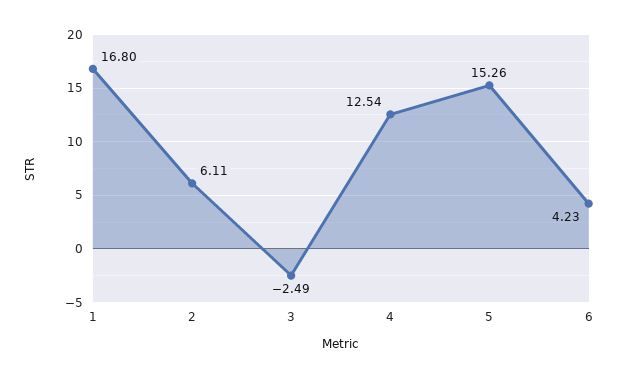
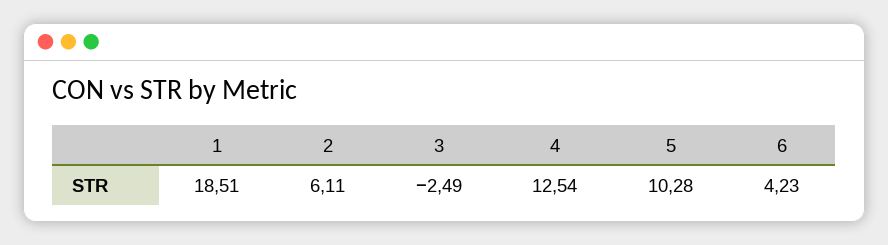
  {
-   "1": 16.8,
+   "1": 18.51,
    "2": 6.11,
    "3": -2.49,
    "4": 12.54,
-   "5": 15.26,
+   "5": 10.28,
    "6": 4.23
  }

